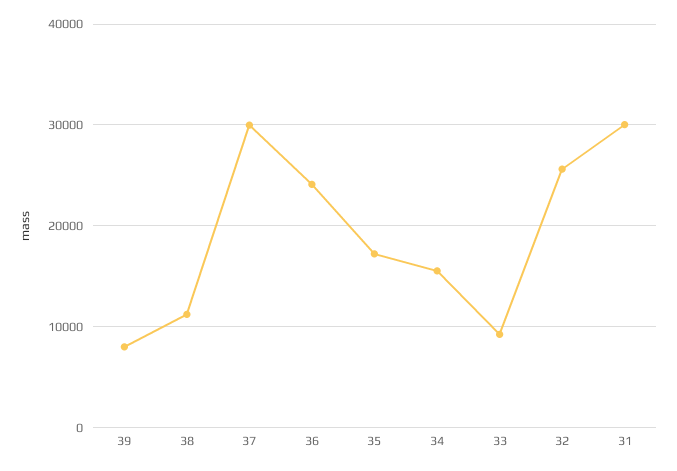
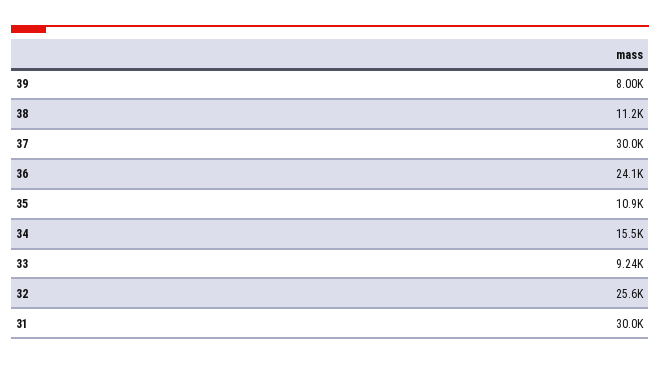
  {
    "39": 8000,
    "38": 11200,
    "37": 30000,
    "36": 24100,
-   "35": 17000,
+   "35": 10900,
    "34": 15500,
    "33": 9240,
    "32": 25600,
    "31": 30000
  }

